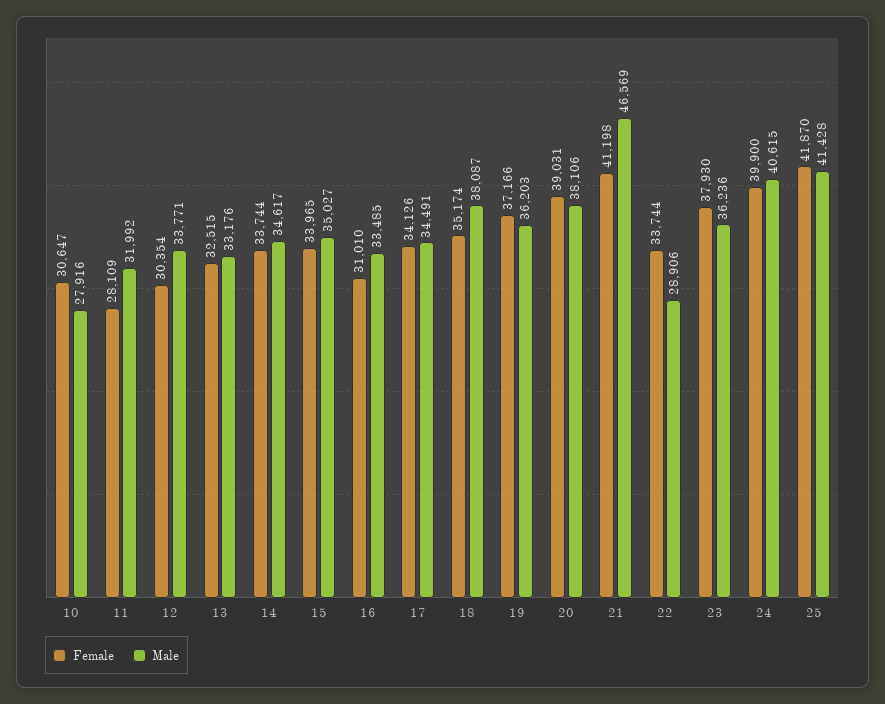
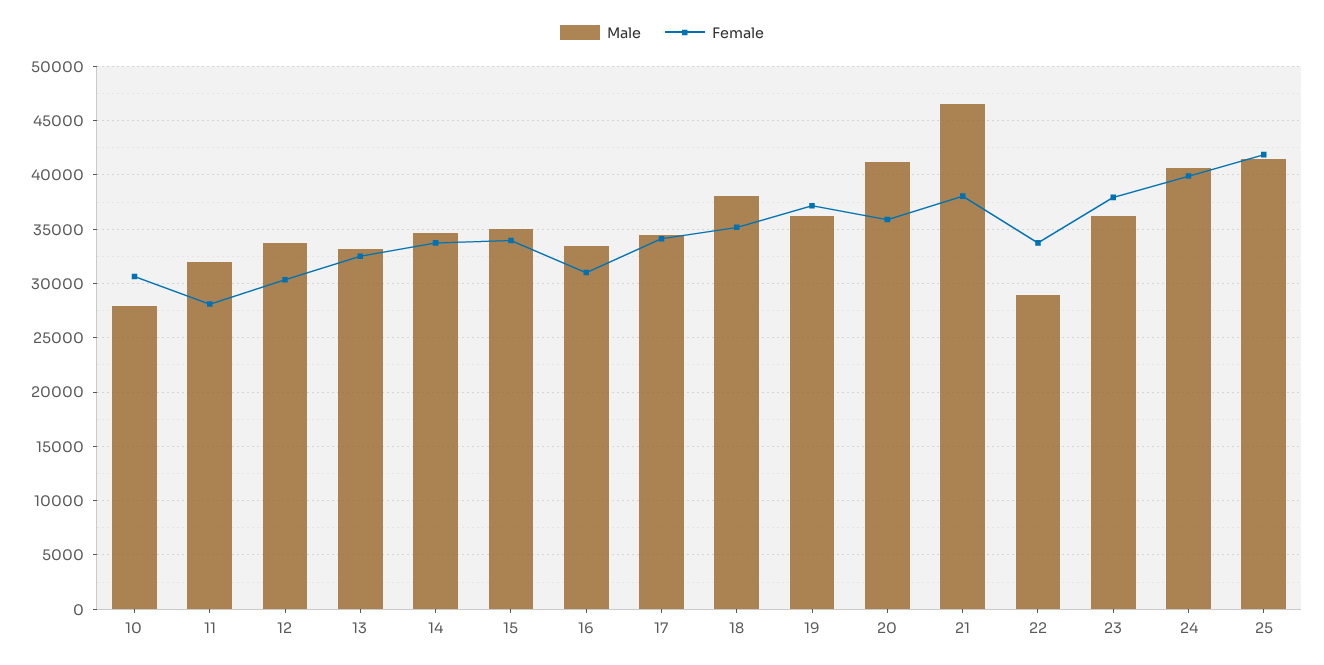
  {
    "Female": {
      "10": 30647,
      "11": 28109,
      "12": 30354,
      "13": 32515,
      "14": 33744,
      "15": 33965,
      "16": 31010,
      "17": 34126,
      "18": 35174,
      "19": 37166,
-     "20": 39031,
+     "20": 36000,
-     "21": 41198,
+     "21": 38000,
      "22": 33744,
      "23": 37930,
      "24": 39900,
      "25": 41870
    },
    "Male": {
      "10": 27916,
      "11": 31992,
      "12": 33771,
      "13": 33176,
      "14": 34617,
      "15": 35027,
      "16": 33485,
      "17": 34491,
      "18": 38087,
      "19": 36203,
-     "20": 38106,
+     "20": 41000,
      "21": 46569,
      "22": 28906,
      "23": 36236,
      "24": 40615,
      "25": 41428
    }
  }

